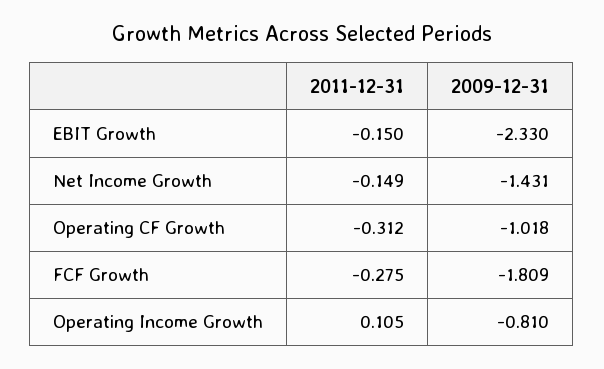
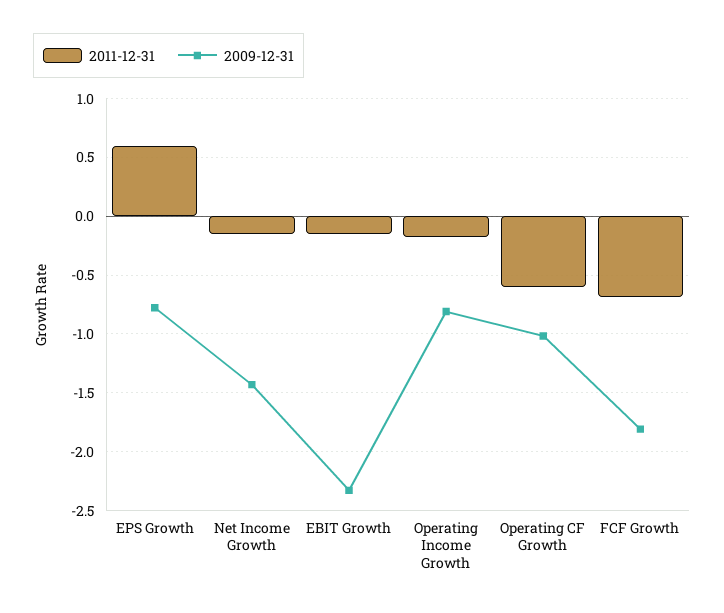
  {
    "2011-12-31": {
      "EBIT Growth": -0.15,
      "Net Income Growth": -0.149,
-     "Operating CF Growth": -0.312,
+     "Operating CF Growth": -0.6,
-     "FCF Growth": -0.275,
+     "FCF Growth": -0.7,
-     "Operating Income Growth": 0.105
+     "Operating Income Growth": -0.2,
+     "EPS Growth": 0.6
    },
    "2009-12-31": {
      "EBIT Growth": -2.33,
      "Net Income Growth": -1.431,
      "Operating CF Growth": -1.018,
      "FCF Growth": -1.809,
-     "Operating Income Growth": -0.81
+     "Operating Income Growth": -0.81,
+     "EPS Growth": -0.8
    }
  }

